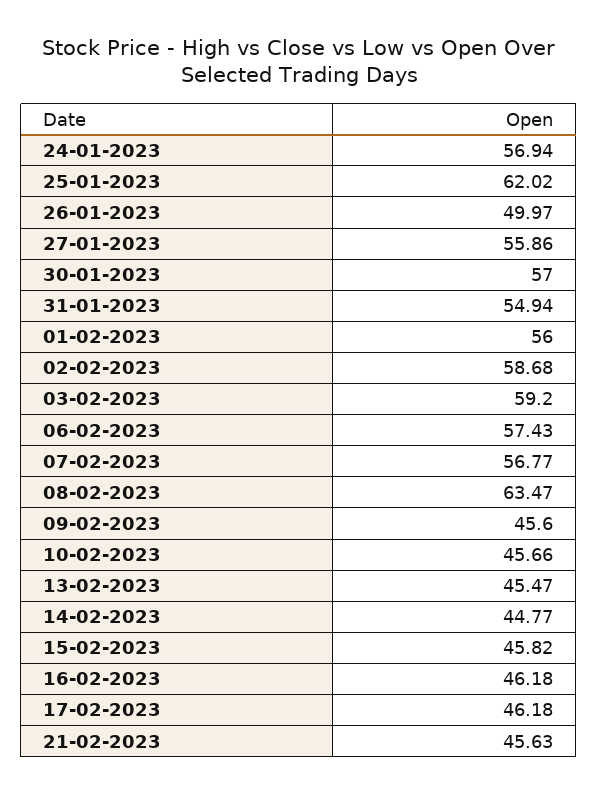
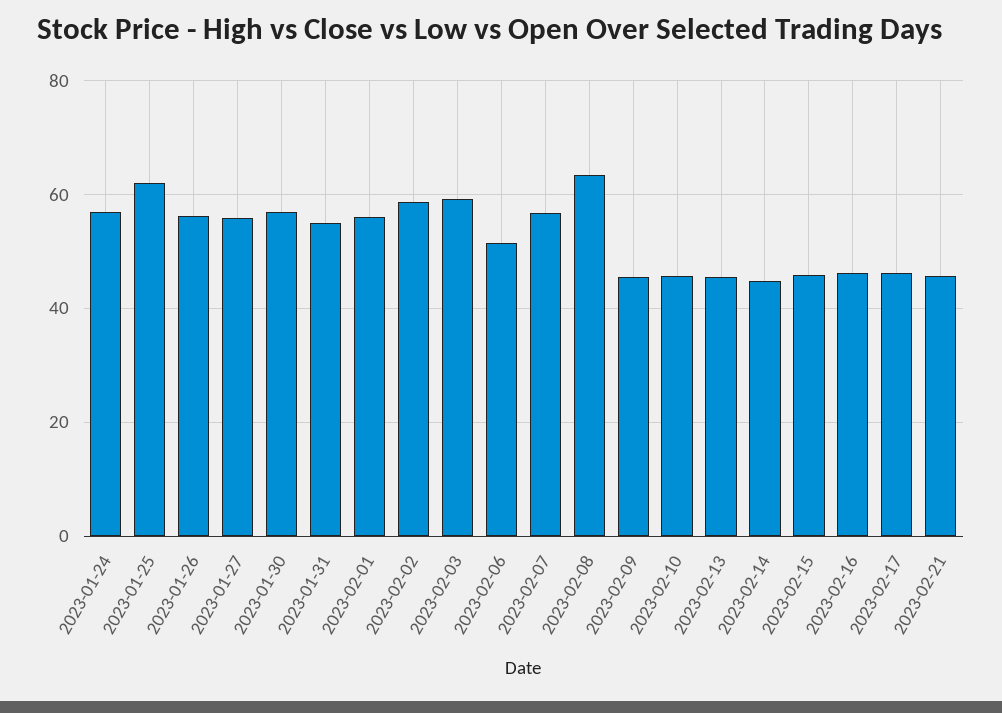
  {
    "24-01-2023": 56.94,
    "25-01-2023": 62.02,
-   "26-01-2023": 49.97,
+   "26-01-2023": 56,
    "27-01-2023": 55.86,
    "30-01-2023": 57,
    "31-01-2023": 54.94,
    "01-02-2023": 56,
    "02-02-2023": 58.68,
    "03-02-2023": 59.2,
-   "06-02-2023": 57.43,
+   "06-02-2023": 52,
    "07-02-2023": 56.77,
    "08-02-2023": 63.47,
    "09-02-2023": 45.6,
    "10-02-2023": 45.66,
    "13-02-2023": 45.47,
    "14-02-2023": 44.77,
    "15-02-2023": 45.82,
    "16-02-2023": 46.18,
    "17-02-2023": 46.18,
    "21-02-2023": 45.63
  }

